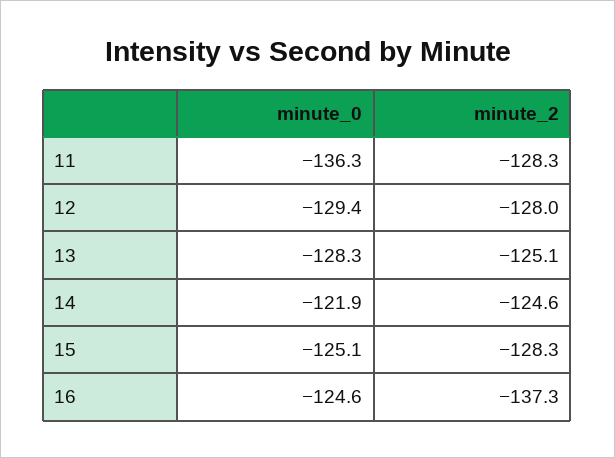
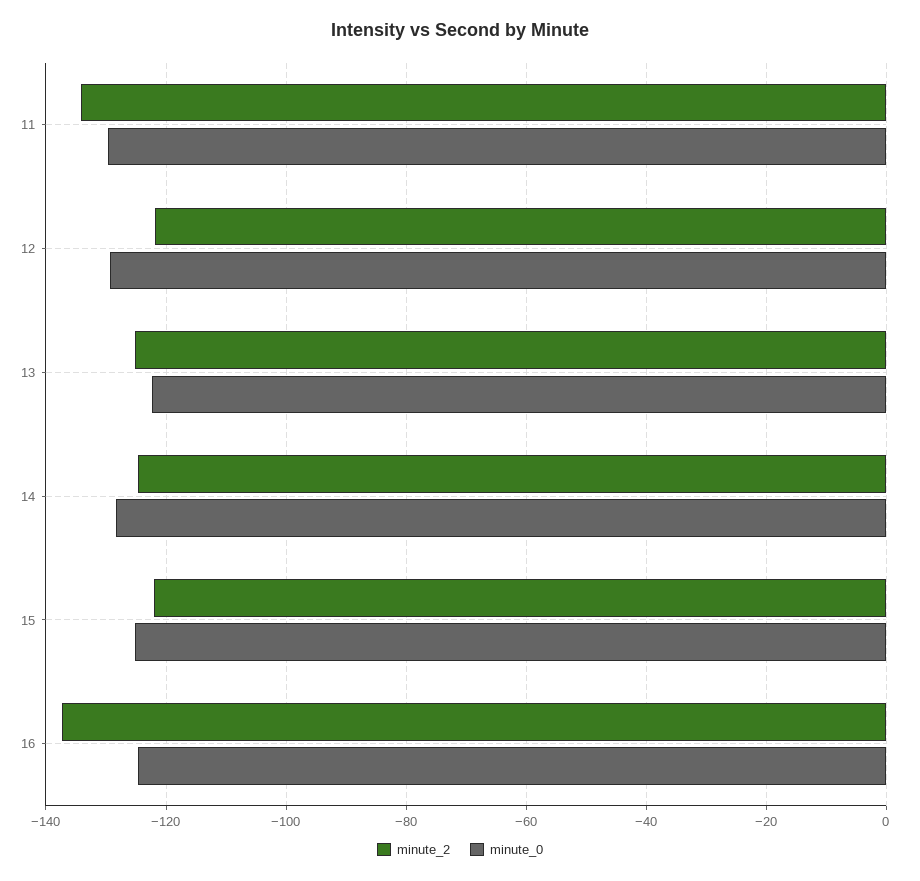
  {
    "minute_0": {
-     "11": -136.3,
+     "11": -130,
      "12": -129.4,
-     "13": -128.3,
+     "13": -122,
-     "14": -121.9,
+     "14": -128,
      "15": -125.1,
      "16": -124.6
    },
    "minute_2": {
-     "11": -128.3,
+     "11": -134,
-     "12": -128,
+     "12": -122,
      "13": -125.1,
      "14": -124.6,
-     "15": -128.3,
+     "15": -122,
      "16": -137.3
    }
  }

